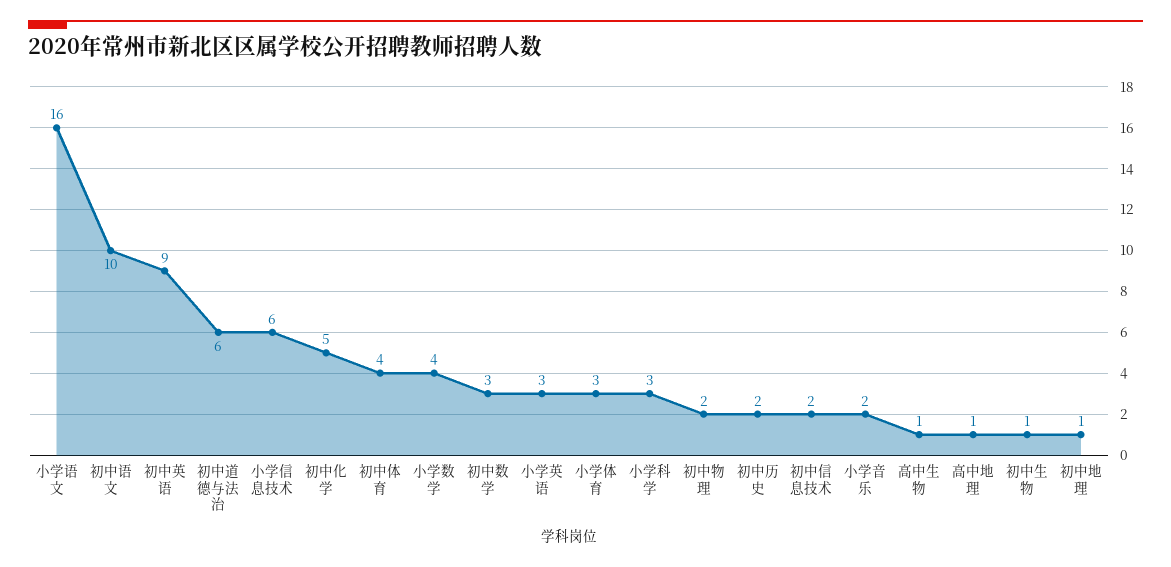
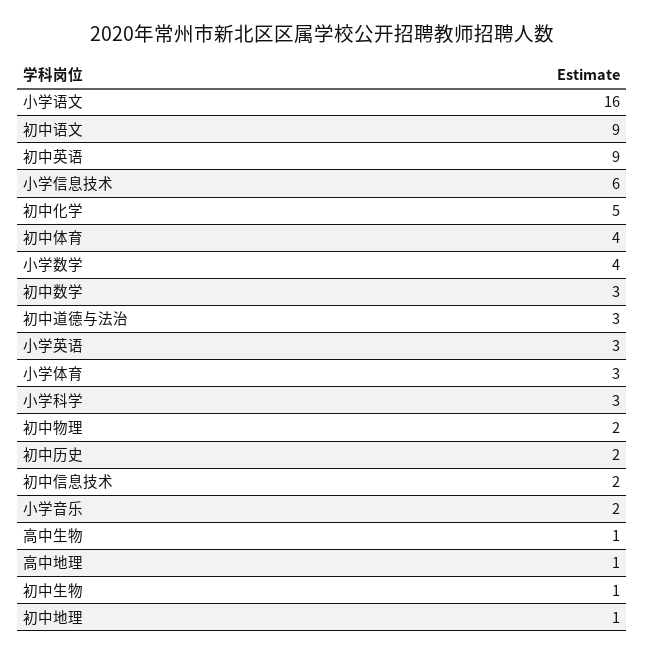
  {
    "小学语文": 16,
-   "初中语文": 10,
+   "初中语文": 9,
    "初中英语": 9,
-   "初中道德与法治": 6,
+   "初中道德与法治": 3,
    "小学信息技术": 6,
    "初中化学": 5,
    "初中体育": 4,
    "小学数学": 4,
    "初中数学": 3,
    "小学英语": 3,
    "小学体育": 3,
    "小学科学": 3,
    "初中物理": 2,
    "初中历史": 2,
    "初中信息技术": 2,
    "小学音乐": 2,
    "高中生物": 1,
    "高中地理": 1,
    "初中生物": 1,
    "初中地理": 1
  }

